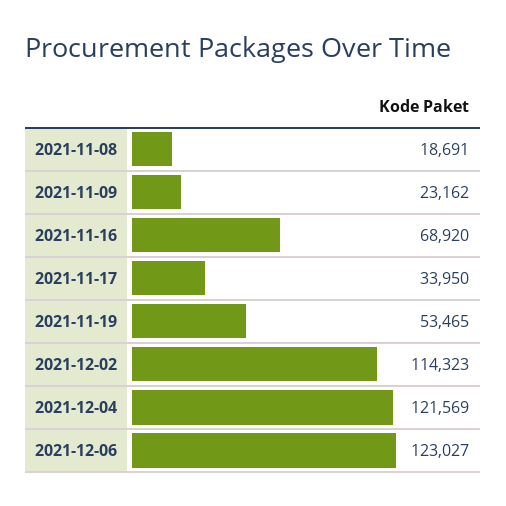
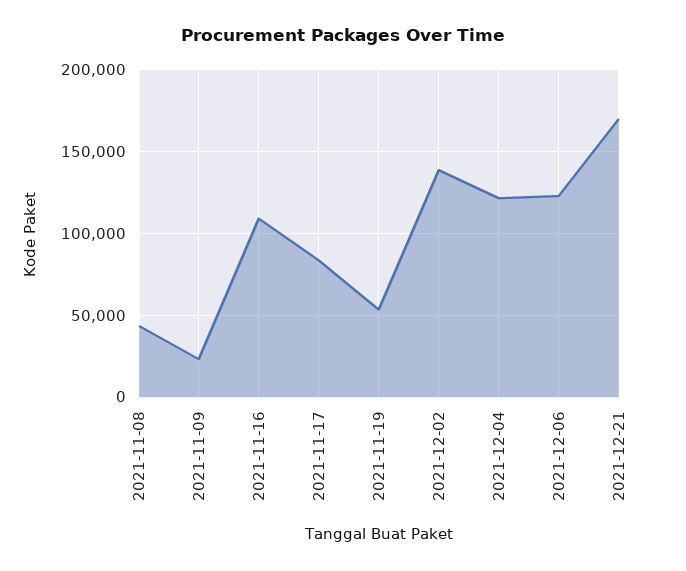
  {
-   "2021-11-08": 18691,
+   "2021-11-08": 45000,
    "2021-11-09": 23162,
-   "2021-11-16": 68920,
+   "2021-11-16": 110000,
-   "2021-11-17": 33950,
+   "2021-11-17": 85000,
    "2021-11-19": 53465,
-   "2021-12-02": 114323,
+   "2021-12-02": 140000,
    "2021-12-04": 121569,
-   "2021-12-06": 123027
+   "2021-12-06": 123027,
+   "2021-12-21": 170000
  }

